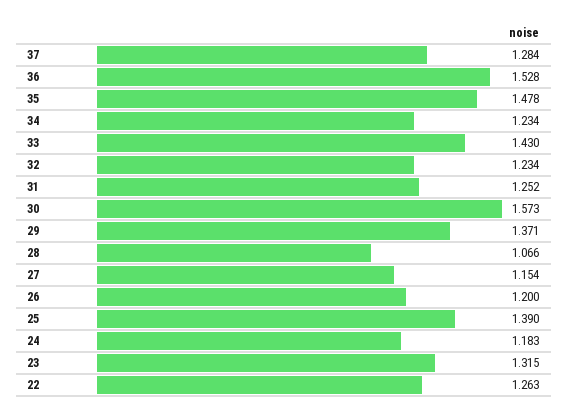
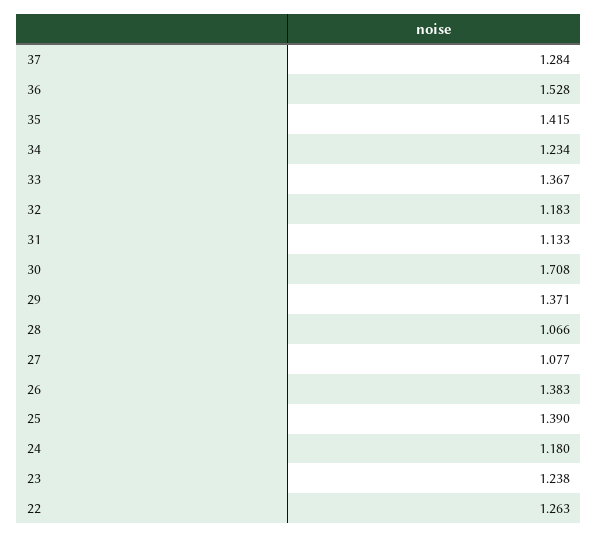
  {
    "37": 1.284,
    "36": 1.528,
-   "35": 1.478,
+   "35": 1.415,
    "34": 1.234,
-   "33": 1.43,
+   "33": 1.367,
-   "32": 1.234,
+   "32": 1.183,
-   "31": 1.252,
+   "31": 1.133,
-   "30": 1.573,
+   "30": 1.708,
    "29": 1.371,
    "28": 1.066,
-   "27": 1.154,
+   "27": 1.077,
-   "26": 1.2,
+   "26": 1.383,
    "25": 1.39,
-   "24": 1.183,
+   "24": 1.18,
-   "23": 1.315,
+   "23": 1.238,
    "22": 1.263
  }

